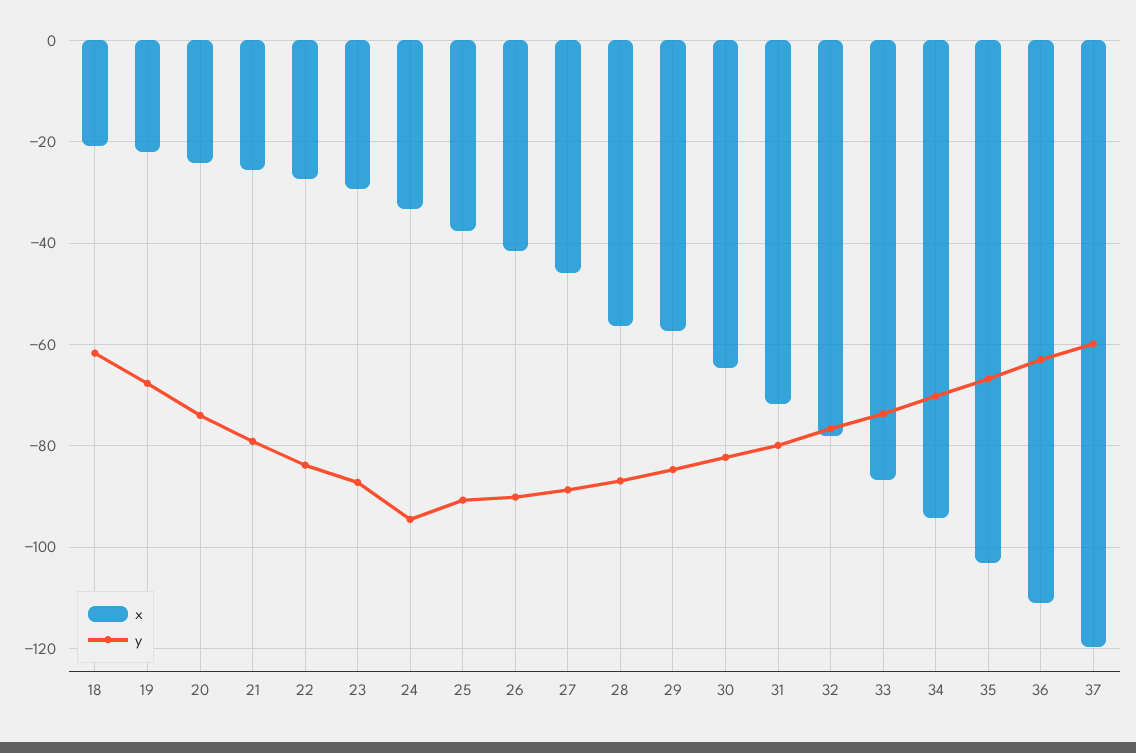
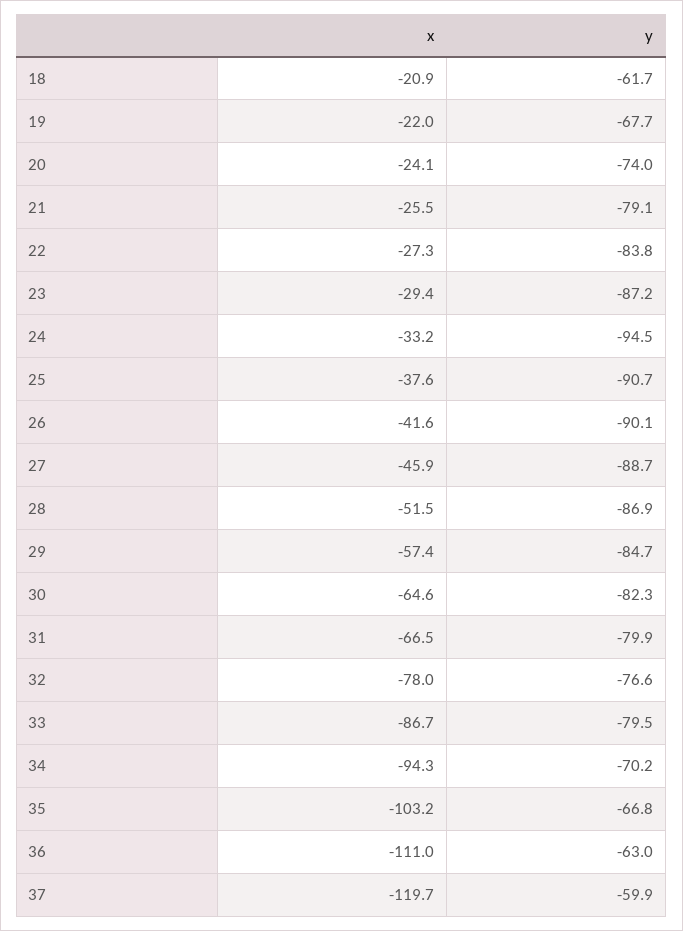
  {
    "x": {
      "18": -20.9,
      "19": -22,
      "20": -24.1,
      "21": -25.5,
      "22": -27.3,
      "23": -29.4,
      "24": -33.2,
      "25": -37.6,
      "26": -41.6,
      "27": -45.9,
-     "28": -56,
+     "28": -51.5,
      "29": -57.4,
      "30": -64.6,
-     "31": -72,
+     "31": -66.5,
      "32": -78,
      "33": -86.7,
      "34": -94.3,
      "35": -103.2,
      "36": -111,
      "37": -119.7
    },
    "y": {
      "18": -61.7,
      "19": -67.7,
      "20": -74,
      "21": -79.1,
      "22": -83.8,
      "23": -87.2,
      "24": -94.5,
      "25": -90.7,
      "26": -90.1,
      "27": -88.7,
      "28": -86.9,
      "29": -84.7,
      "30": -82.3,
      "31": -79.9,
      "32": -76.6,
-     "33": -74,
+     "33": -79.5,
      "34": -70.2,
      "35": -66.8,
      "36": -63,
      "37": -59.9
    }
  }

